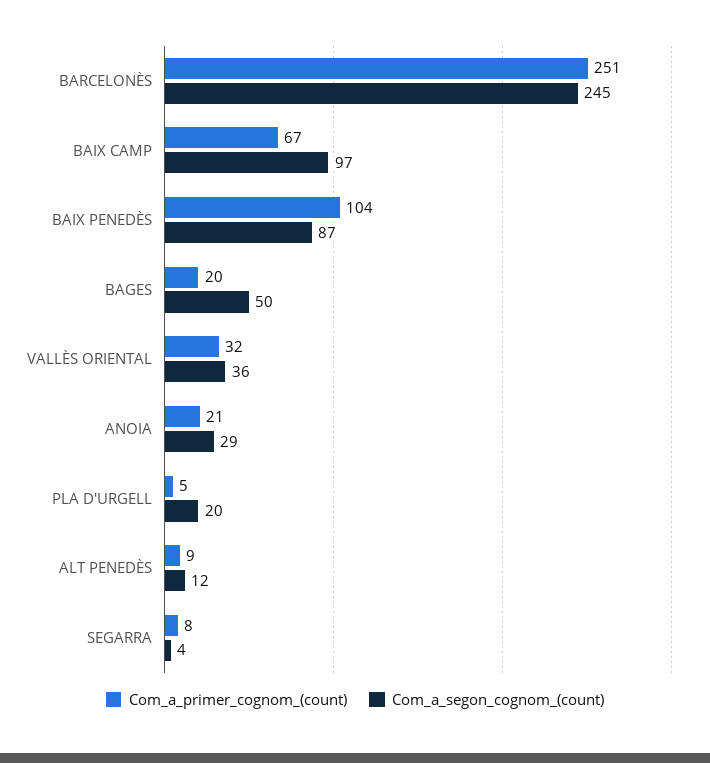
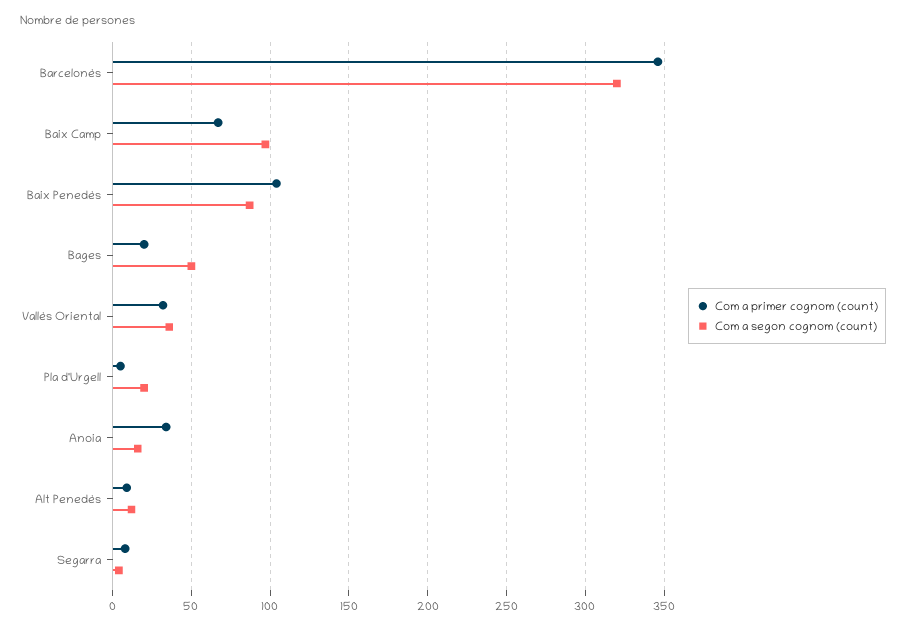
  {
    "Com_a_primer_cognom_(count)": {
-     "BARCELONÈS": 251,
+     "BARCELONÈS": 345,
      "BAIX CAMP": 67,
      "BAIX PENEDÈS": 104,
      "BAGES": 20,
      "VALLÈS ORIENTAL": 32,
-     "ANOIA": 21,
+     "ANOIA": 35,
      "PLA D'URGELL": 5,
      "ALT PENEDÈS": 9,
      "SEGARRA": 8
    },
    "Com_a_segon_cognom_(count)": {
-     "BARCELONÈS": 245,
+     "BARCELONÈS": 320,
      "BAIX CAMP": 97,
      "BAIX PENEDÈS": 87,
      "BAGES": 50,
      "VALLÈS ORIENTAL": 36,
-     "ANOIA": 29,
+     "ANOIA": 15,
      "PLA D'URGELL": 20,
      "ALT PENEDÈS": 12,
      "SEGARRA": 4
    }
  }

